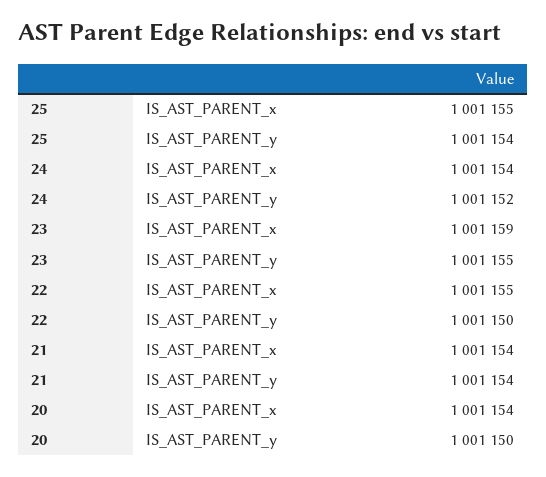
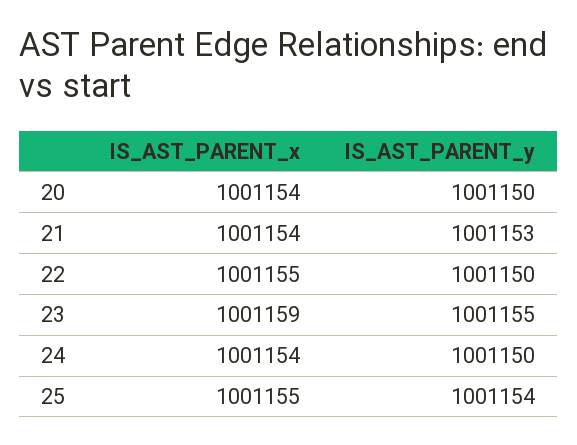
  {
    "25": {
      "IS_AST_PARENT_x": 1001155,
      "IS_AST_PARENT_y": 1001154
    },
    "24": {
      "IS_AST_PARENT_x": 1001154,
-     "IS_AST_PARENT_y": 1001152
+     "IS_AST_PARENT_y": 1001150
    },
    "23": {
      "IS_AST_PARENT_x": 1001159,
      "IS_AST_PARENT_y": 1001155
    },
    "22": {
      "IS_AST_PARENT_x": 1001155,
      "IS_AST_PARENT_y": 1001150
    },
    "21": {
      "IS_AST_PARENT_x": 1001154,
-     "IS_AST_PARENT_y": 1001154
+     "IS_AST_PARENT_y": 1001153
    },
    "20": {
      "IS_AST_PARENT_x": 1001154,
      "IS_AST_PARENT_y": 1001150
    }
  }

